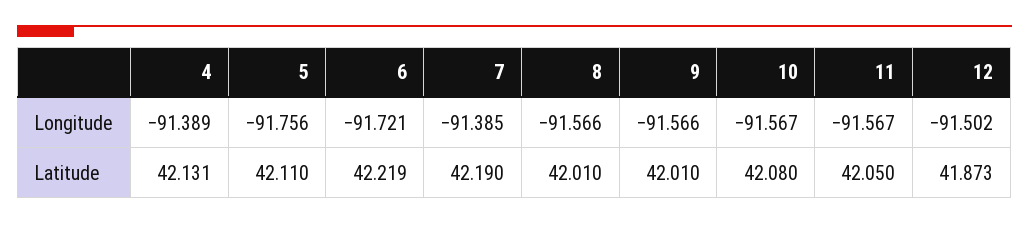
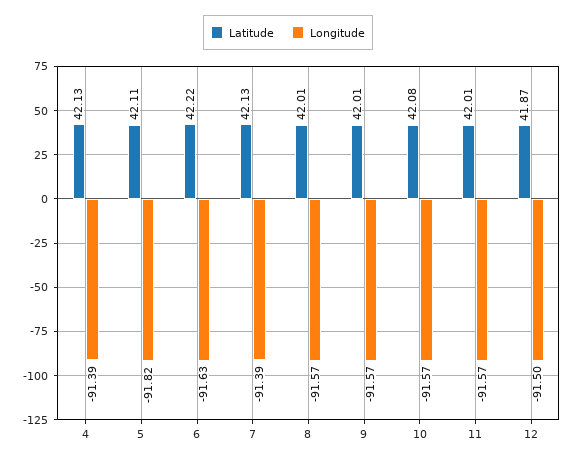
  {
    "Longitude": {
      "4": -91.389,
-     "5": -91.756,
+     "5": -91.82,
-     "6": -91.721,
+     "6": -91.63,
      "7": -91.385,
      "8": -91.566,
      "9": -91.566,
      "10": -91.567,
      "11": -91.567,
      "12": -91.502
    },
    "Latitude": {
      "4": 42.131,
      "5": 42.11,
      "6": 42.219,
-     "7": 42.19,
+     "7": 42.13,
      "8": 42.01,
      "9": 42.01,
      "10": 42.08,
-     "11": 42.05,
+     "11": 42.01,
      "12": 41.873
    }
  }

